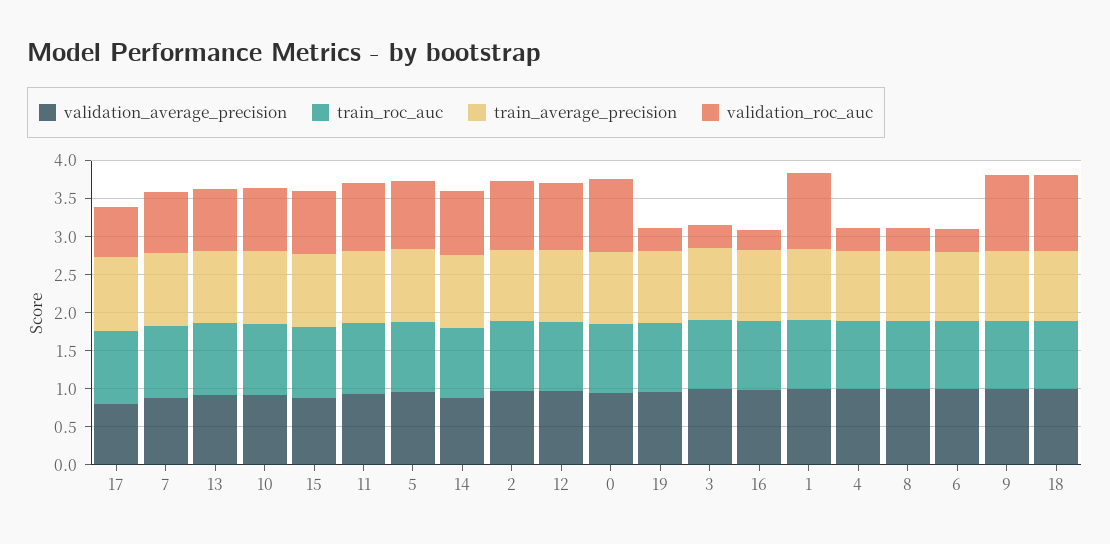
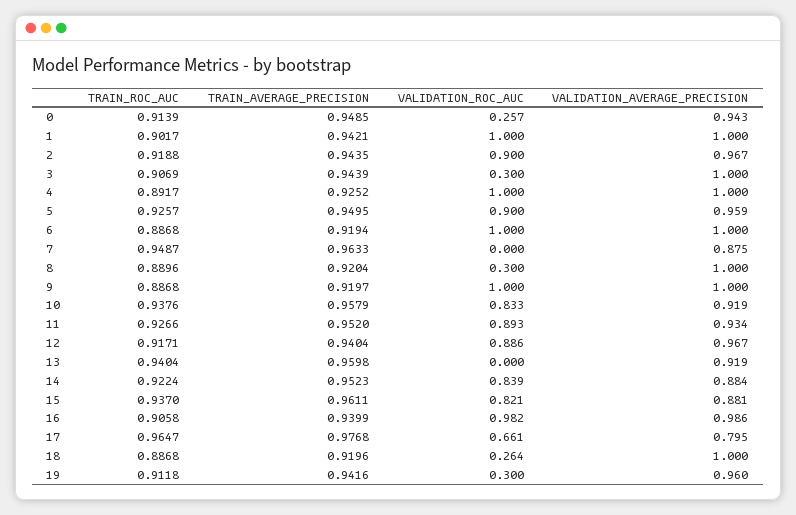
  {
    "validation_average_precision": {
      "17": 0.795,
      "7": 0.875,
      "13": 0.919,
      "10": 0.919,
      "15": 0.881,
      "11": 0.934,
      "5": 0.959,
      "14": 0.884,
      "2": 0.967,
      "12": 0.967,
      "0": 0.943,
      "19": 0.96,
      "3": 1,
      "16": 0.986,
      "1": 1,
      "4": 1,
      "8": 1,
      "6": 1,
      "9": 1,
      "18": 1
    },
    "train_roc_auc": {
      "17": 0.9647,
      "7": 0.9487,
      "13": 0.9404,
      "10": 0.9376,
      "15": 0.937,
      "11": 0.9266,
      "5": 0.9257,
      "14": 0.9224,
      "2": 0.9188,
      "12": 0.9171,
      "0": 0.9139,
      "19": 0.9118,
      "3": 0.9069,
      "16": 0.9058,
      "1": 0.9017,
      "4": 0.8917,
      "8": 0.8896,
      "6": 0.8868,
      "9": 0.8868,
      "18": 0.8868
    },
    "train_average_precision": {
      "17": 0.9768,
      "7": 0.9633,
      "13": 0.9598,
      "10": 0.9579,
      "15": 0.9611,
      "11": 0.952,
      "5": 0.9495,
      "14": 0.9523,
      "2": 0.9435,
      "12": 0.9404,
      "0": 0.9485,
      "19": 0.9416,
      "3": 0.9439,
      "16": 0.9399,
      "1": 0.9421,
      "4": 0.9252,
      "8": 0.9204,
      "6": 0.9194,
      "9": 0.9197,
      "18": 0.9196
    },
    "validation_roc_auc": {
      "17": 0.661,
-     "7": 0.75,
+     "7": 0,
-     "13": 0.75,
+     "13": 0,
      "10": 0.833,
      "15": 0.821,
      "11": 0.893,
      "5": 0.9,
      "14": 0.839,
      "2": 0.9,
      "12": 0.886,
-     "0": 1,
+     "0": 0.257,
      "19": 0.3,
      "3": 0.3,
-     "16": 0.25,
+     "16": 0.982,
      "1": 1,
-     "4": 0.25,
+     "4": 1,
      "8": 0.3,
-     "6": 0.25,
+     "6": 1,
      "9": 1,
-     "18": 1
+     "18": 0.264
    }
  }

